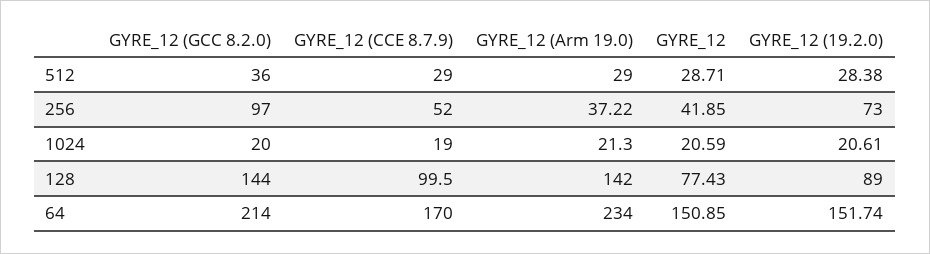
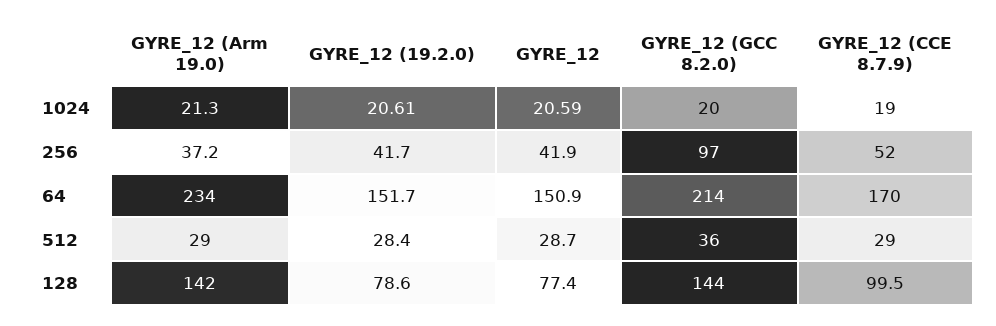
  {
    "GYRE_12 (GCC 8.2.0)": {
      "512": 36,
      "256": 97,
      "1024": 20,
      "128": 144,
      "64": 214
    },
    "GYRE_12 (CCE 8.7.9)": {
      "512": 29,
      "256": 52,
      "1024": 19,
      "128": 99.5,
      "64": 170
    },
    "GYRE_12 (Arm 19.0)": {
      "512": 29,
      "256": 37.22,
      "1024": 21.3,
      "128": 142,
      "64": 234
    },
    "GYRE_12": {
      "512": 28.71,
      "256": 41.85,
      "1024": 20.59,
      "128": 77.43,
      "64": 150.85
    },
    "GYRE_12 (19.2.0)": {
      "512": 28.38,
-     "256": 73,
+     "256": 41.7,
      "1024": 20.61,
-     "128": 89,
+     "128": 78.6,
      "64": 151.74
    }
  }

